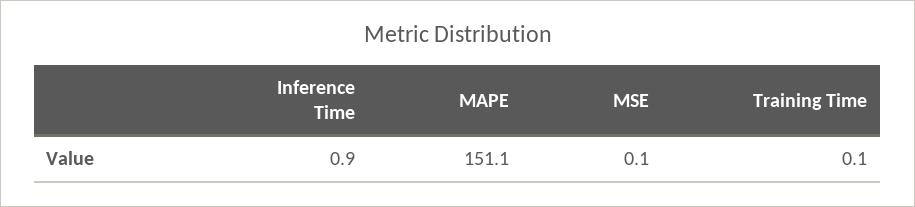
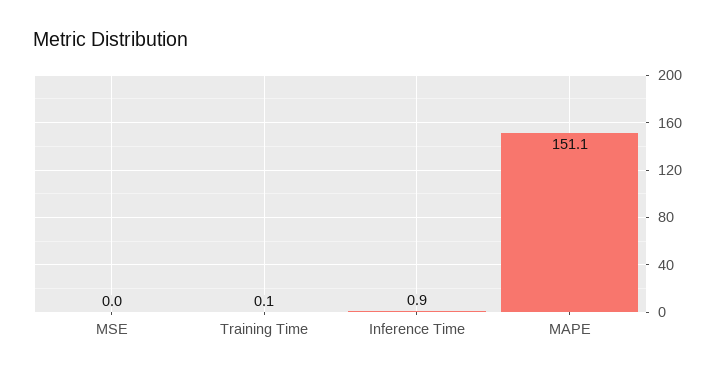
  {
    "Inference Time": 0.9,
    "MAPE": 151.1,
-   "MSE": 0.1,
+   "MSE": 0,
    "Training Time": 0.1
  }

